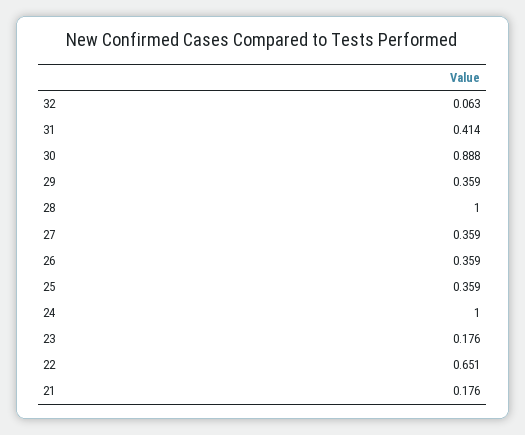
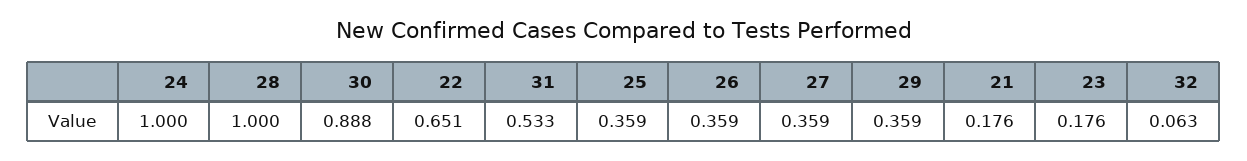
  {
    "32": 0.063,
-   "31": 0.414,
+   "31": 0.533,
    "30": 0.888,
    "29": 0.359,
    "28": 1,
    "27": 0.359,
    "26": 0.359,
    "25": 0.359,
    "24": 1,
    "23": 0.176,
    "22": 0.651,
    "21": 0.176
  }

